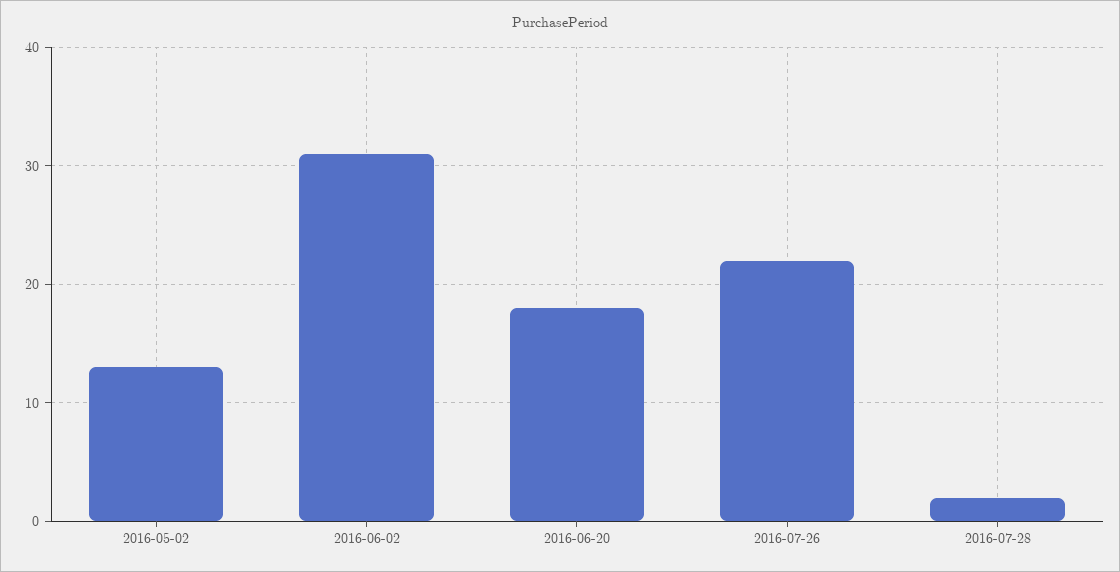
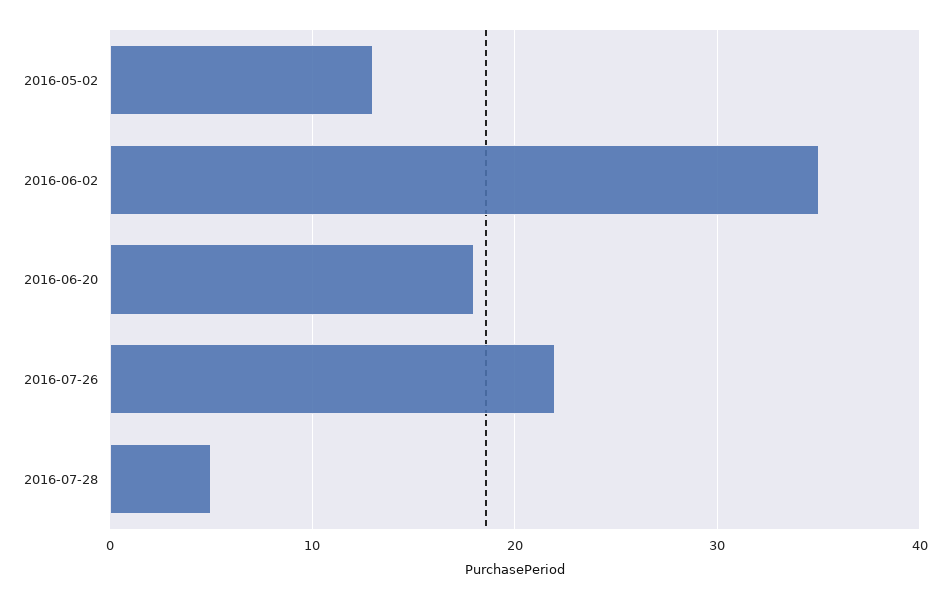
  {
    "2016-05-02": 13,
-   "2016-06-02": 31,
+   "2016-06-02": 35,
    "2016-06-20": 18,
    "2016-07-26": 22,
-   "2016-07-28": 2
+   "2016-07-28": 5
  }

